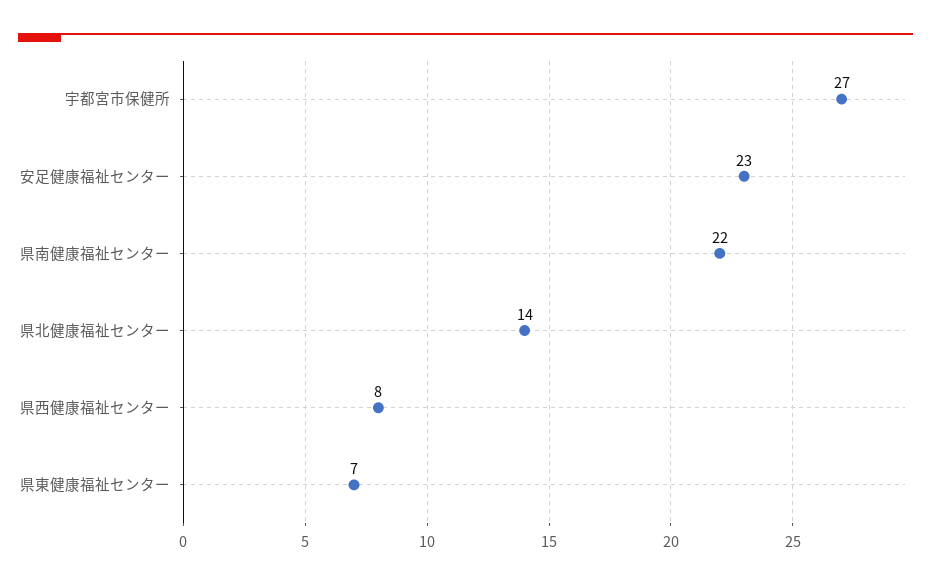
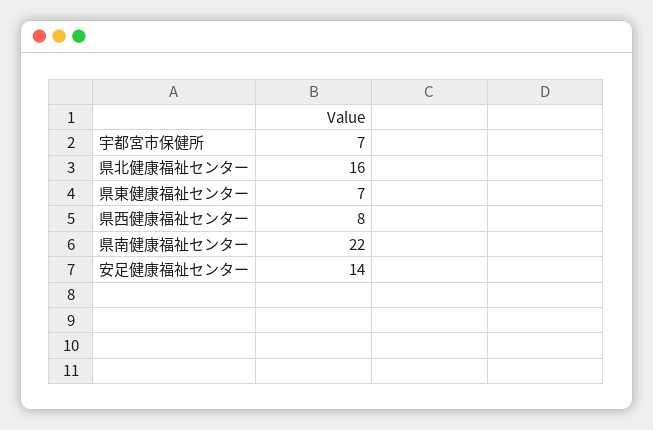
  {
-   "宇都宮市保健所": 27,
+   "宇都宮市保健所": 7,
-   "安足健康福祉センター": 23,
+   "安足健康福祉センター": 14,
    "県南健康福祉センター": 22,
-   "県北健康福祉センター": 14,
+   "県北健康福祉センター": 16,
    "県西健康福祉センター": 8,
    "県東健康福祉センター": 7
  }

